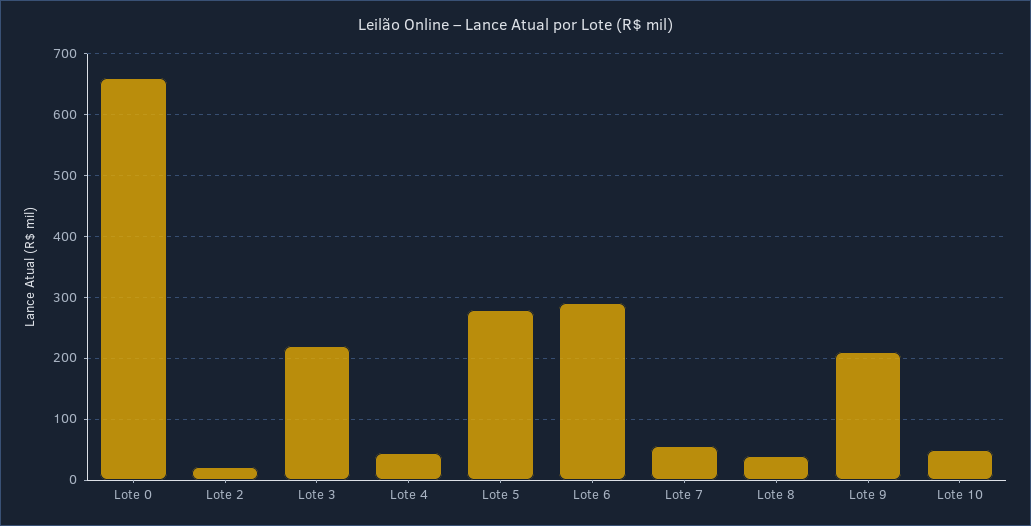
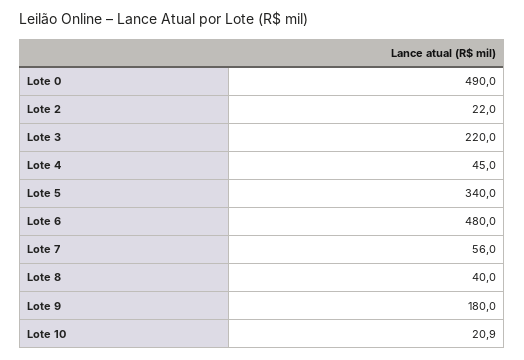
  {
-   "Lote 0": 660,
+   "Lote 0": 490,
    "Lote 2": 22,
    "Lote 3": 220,
    "Lote 4": 45,
-   "Lote 5": 280,
+   "Lote 5": 340,
-   "Lote 6": 290,
+   "Lote 6": 480,
    "Lote 7": 56,
    "Lote 8": 40,
-   "Lote 9": 210,
+   "Lote 9": 180,
-   "Lote 10": 50
+   "Lote 10": 20.9
  }

